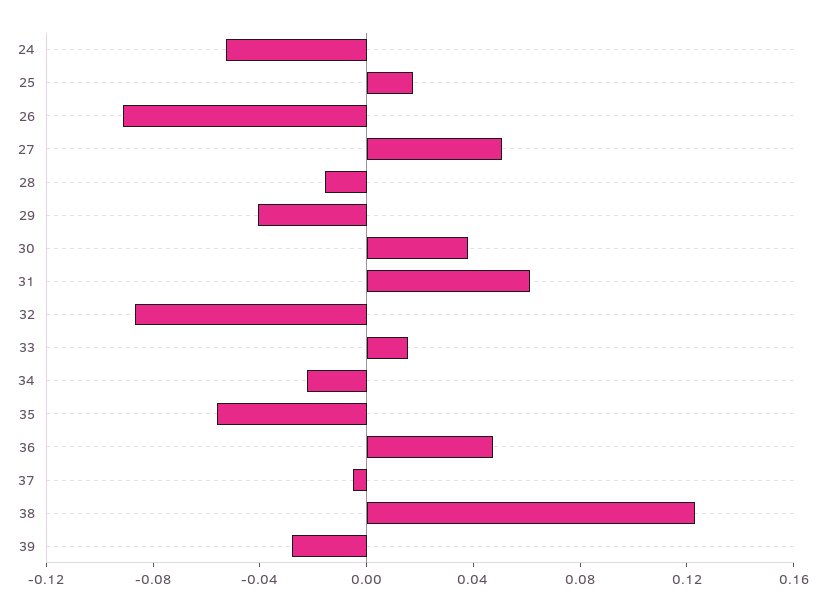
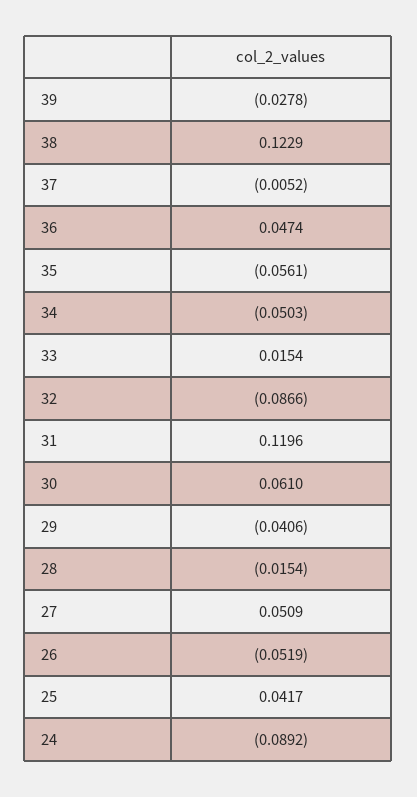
  {
-   "24": -0.05,
+   "24": -0.0892,
-   "25": 0.02,
+   "25": 0.0417,
-   "26": -0.09,
+   "26": -0.0519,
    "27": 0.0509,
    "28": -0.0154,
    "29": -0.0406,
-   "30": 0.04,
+   "30": 0.061,
-   "31": 0.06,
+   "31": 0.1196,
    "32": -0.0866,
    "33": 0.0154,
-   "34": -0.02,
+   "34": -0.0503,
    "35": -0.0561,
    "36": 0.0474,
    "37": -0.0052,
    "38": 0.1229,
    "39": -0.0278
  }

